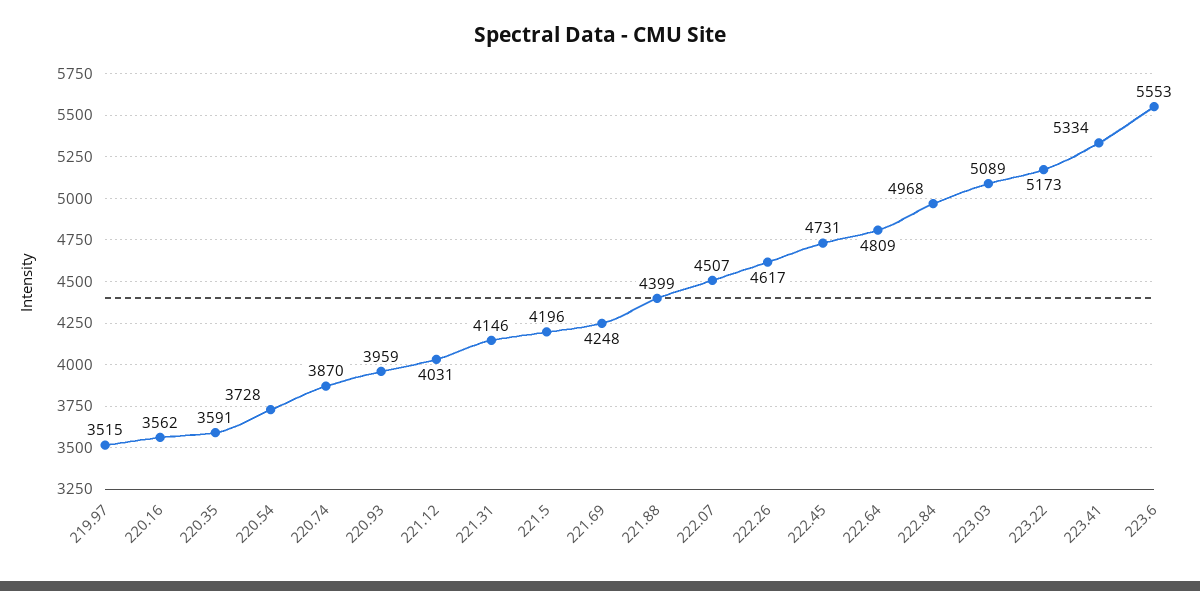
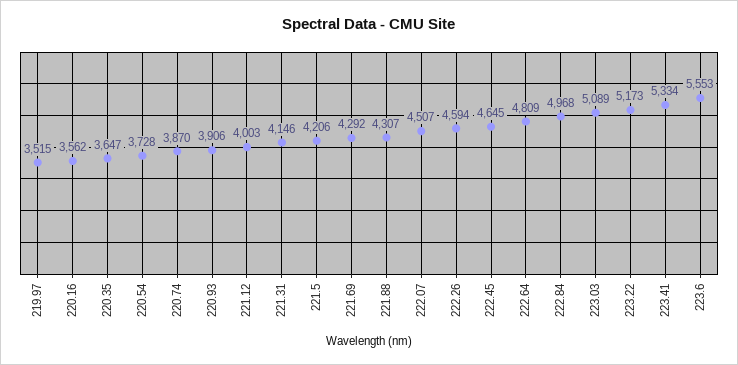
  {
    "219.97": 3515,
    "220.16": 3562,
-   "220.35": 3591,
+   "220.35": 3647,
    "220.54": 3728,
    "220.74": 3870,
-   "220.93": 3959,
+   "220.93": 3906,
-   "221.12": 4031,
+   "221.12": 4003,
    "221.31": 4146,
-   "221.5": 4196,
+   "221.5": 4206,
-   "221.69": 4248,
+   "221.69": 4292,
-   "221.88": 4399,
+   "221.88": 4307,
    "222.07": 4507,
-   "222.26": 4617,
+   "222.26": 4594,
-   "222.45": 4731,
+   "222.45": 4645,
    "222.64": 4809,
    "222.84": 4968,
    "223.03": 5089,
    "223.22": 5173,
    "223.41": 5334,
    "223.6": 5553
  }

